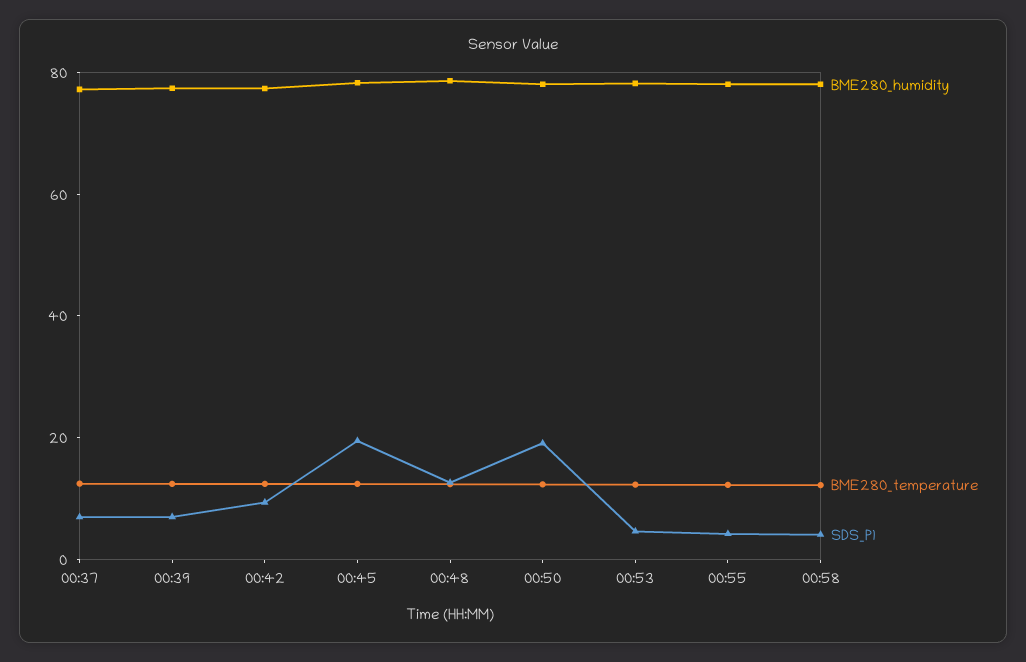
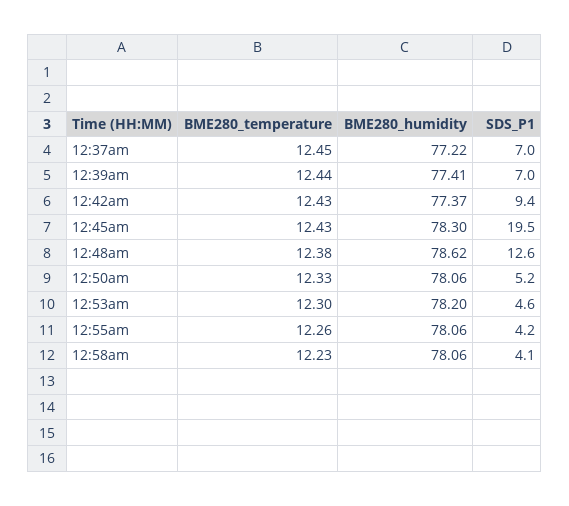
  {
    "BME280_humidity": {
      "00:37": 77.22,
      "00:39": 77.41,
      "00:42": 77.37,
      "00:45": 78.3,
      "00:48": 78.62,
      "00:50": 78.06,
      "00:53": 78.2,
      "00:55": 78.06,
      "00:58": 78.06
    },
    "BME280_temperature": {
      "00:37": 12.45,
      "00:39": 12.44,
      "00:42": 12.43,
      "00:45": 12.43,
      "00:48": 12.38,
      "00:50": 12.33,
      "00:53": 12.3,
      "00:55": 12.26,
      "00:58": 12.23
    },
    "SDS_P1": {
      "00:37": 7,
      "00:39": 7,
      "00:42": 9.4,
      "00:45": 19.5,
      "00:48": 12.6,
-     "00:50": 20,
+     "00:50": 5.2,
      "00:53": 4.6,
      "00:55": 4.2,
      "00:58": 4.1
    }
  }

